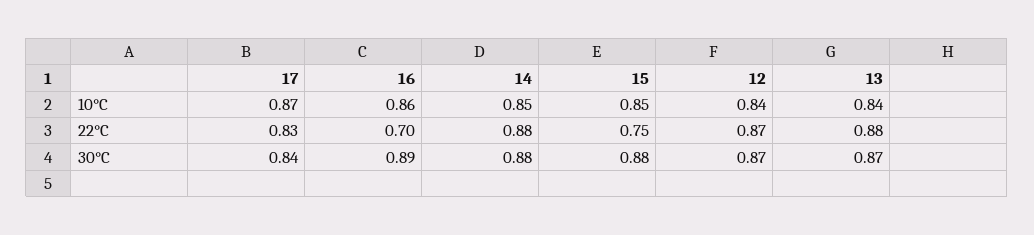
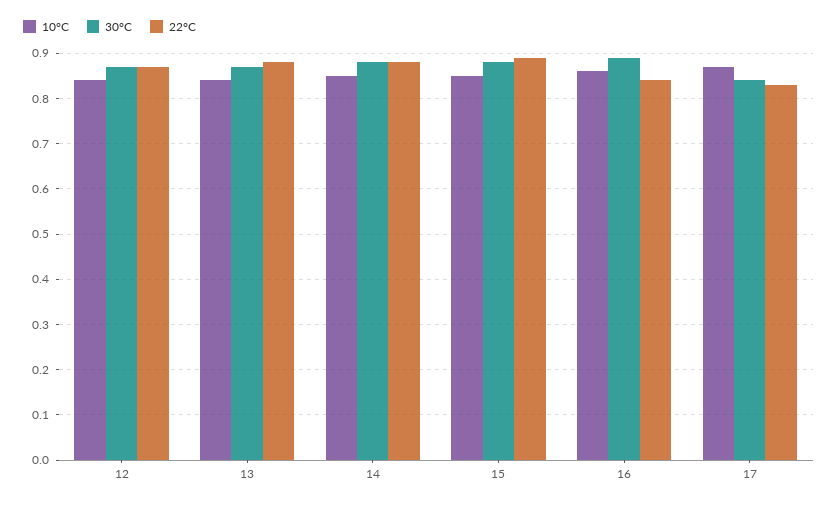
  {
    "10°C": {
      "17": 0.87,
      "16": 0.86,
      "14": 0.85,
      "15": 0.85,
      "12": 0.84,
      "13": 0.84
    },
    "22°C": {
      "17": 0.83,
-     "16": 0.7,
+     "16": 0.85,
      "14": 0.88,
-     "15": 0.75,
+     "15": 0.9,
      "12": 0.87,
      "13": 0.88
    },
    "30°C": {
      "17": 0.84,
      "16": 0.89,
      "14": 0.88,
      "15": 0.88,
      "12": 0.87,
      "13": 0.87
    }
  }

